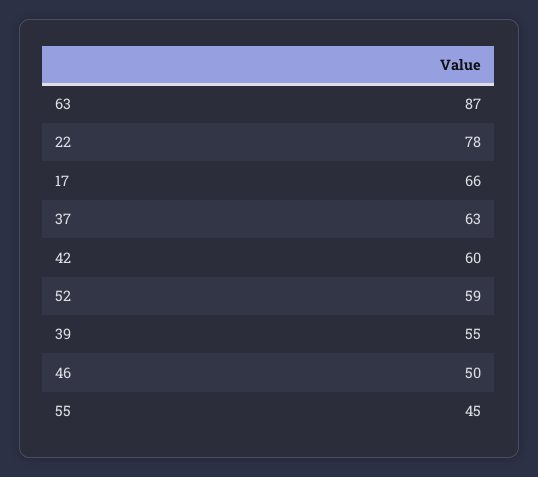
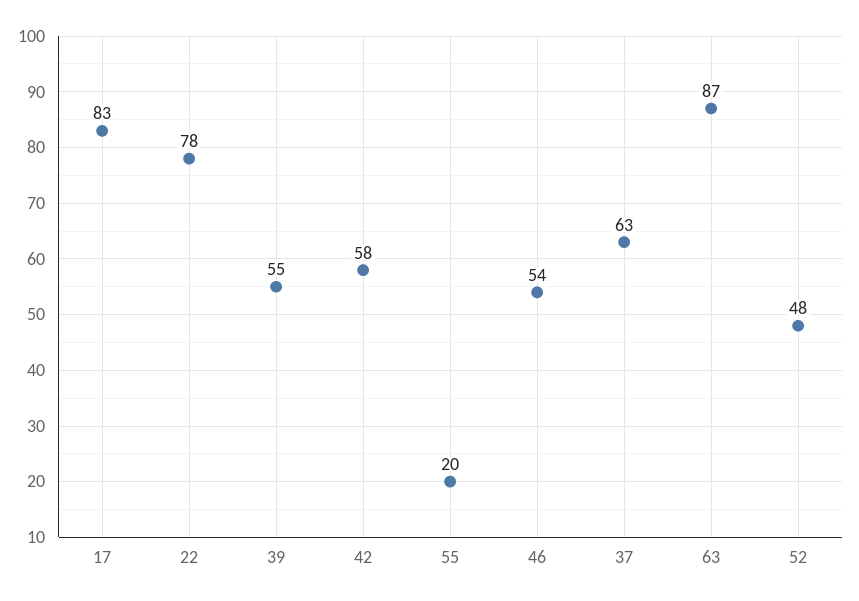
  {
    "63": 87,
    "22": 78,
-   "17": 66,
+   "17": 83,
    "37": 63,
-   "42": 60,
+   "42": 58,
-   "52": 59,
+   "52": 48,
    "39": 55,
-   "46": 50,
+   "46": 54,
-   "55": 45
+   "55": 20
  }

